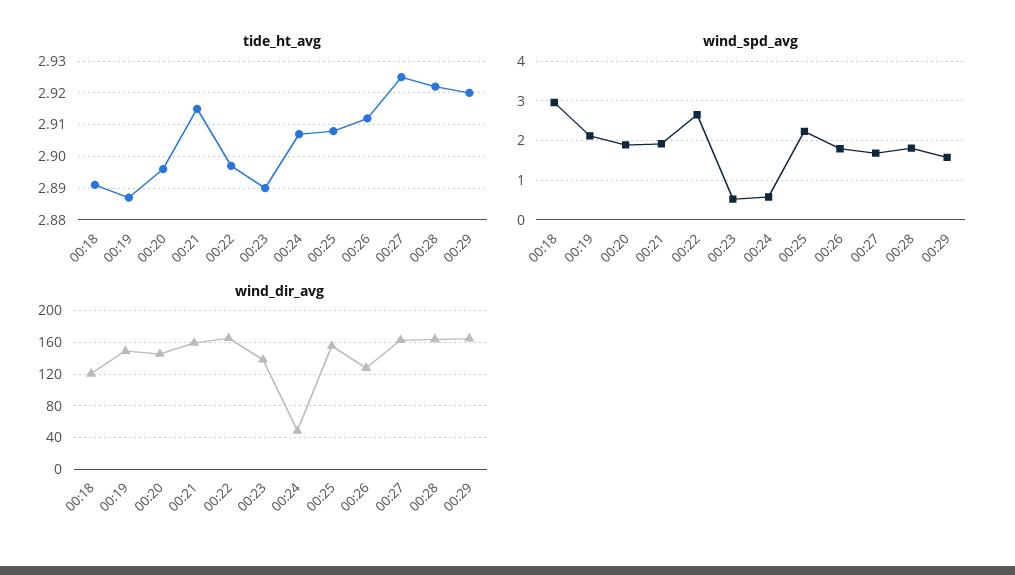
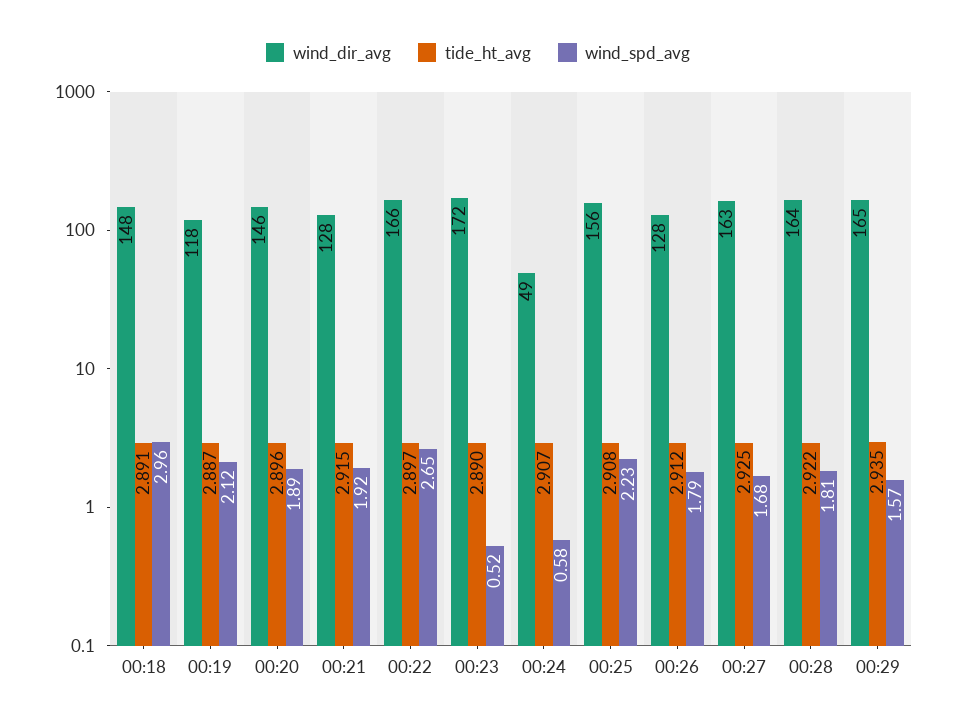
  {
    "tide_ht_avg": {
      "00:18": 2.891,
      "00:19": 2.887,
      "00:20": 2.896,
      "00:21": 2.915,
      "00:22": 2.897,
      "00:23": 2.89,
      "00:24": 2.907,
      "00:25": 2.908,
      "00:26": 2.912,
      "00:27": 2.925,
      "00:28": 2.922,
-     "00:29": 2.92
+     "00:29": 2.935
    },
    "wind_spd_avg": {
      "00:18": 2.96,
      "00:19": 2.12,
      "00:20": 1.89,
      "00:21": 1.92,
      "00:22": 2.65,
      "00:23": 0.52,
      "00:24": 0.58,
      "00:25": 2.23,
      "00:26": 1.79,
      "00:27": 1.68,
      "00:28": 1.81,
      "00:29": 1.57
    },
    "wind_dir_avg": {
-     "00:18": 120,
+     "00:18": 148,
-     "00:19": 150,
+     "00:19": 118,
      "00:20": 146,
-     "00:21": 160,
+     "00:21": 128,
      "00:22": 166,
-     "00:23": 140,
+     "00:23": 172,
      "00:24": 49,
      "00:25": 156,
      "00:26": 128,
      "00:27": 163,
      "00:28": 164,
      "00:29": 165
    }
  }

